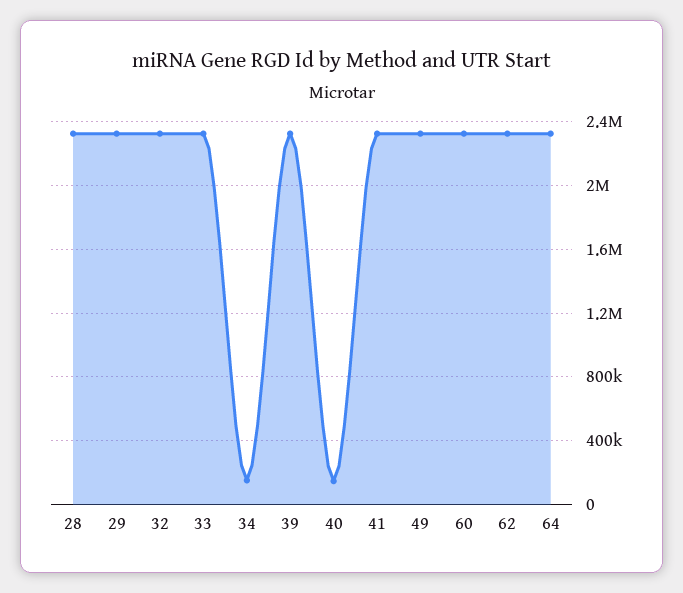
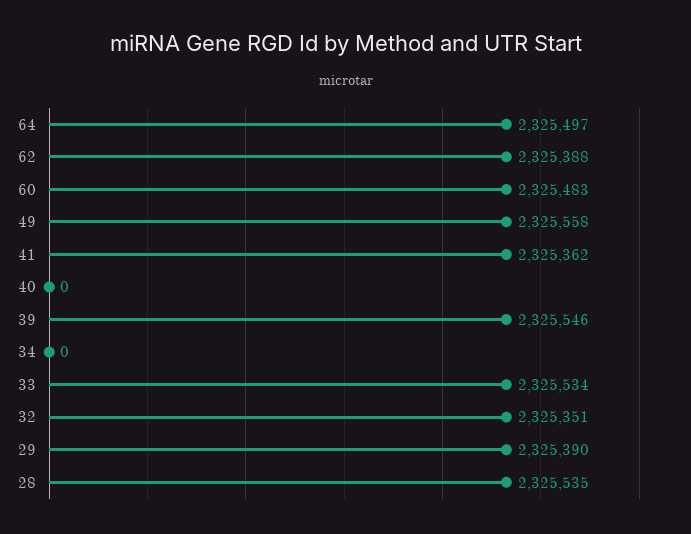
  {
    "28": 2325535,
    "29": 2325390,
    "32": 2325351,
    "33": 2325534,
-   "34": 150000,
+   "34": 0,
    "39": 2325546,
-   "40": 150000,
+   "40": 0,
    "41": 2325362,
    "49": 2325558,
    "60": 2325483,
    "62": 2325388,
    "64": 2325497
  }

